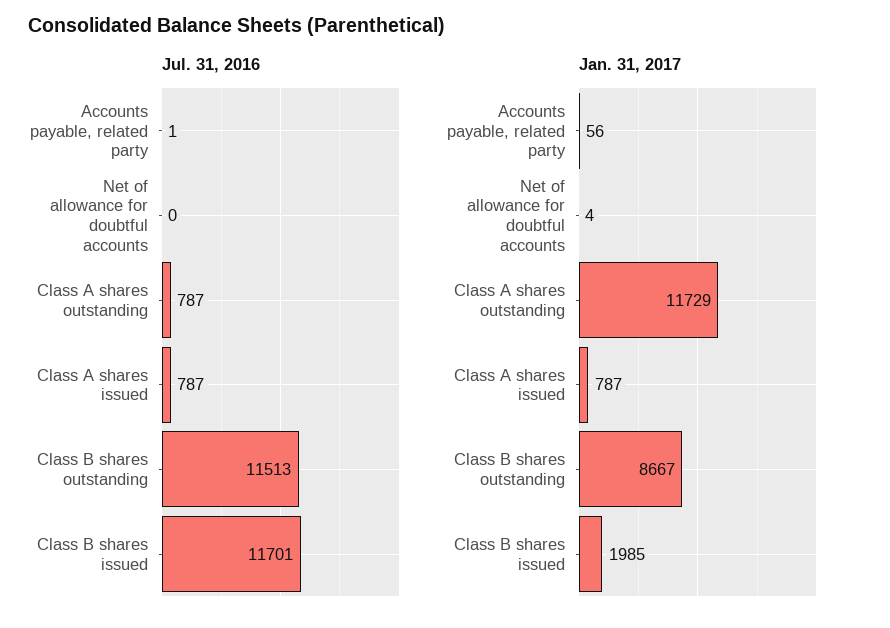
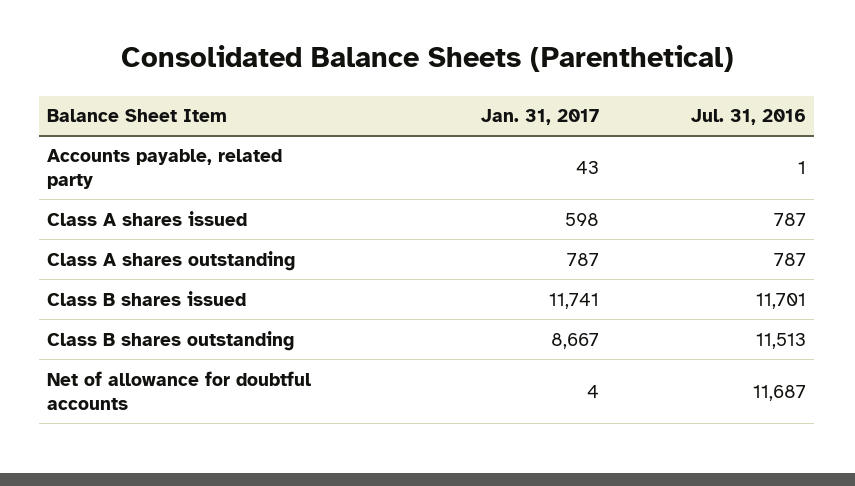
  {
    "Jul. 31, 2016": {
      "Accounts payable, related party": 1,
-     "Net of allowance for doubtful accounts": 0,
+     "Net of allowance for doubtful accounts": 11687,
      "Class A shares outstanding": 787,
      "Class A shares issued": 787,
      "Class B shares outstanding": 11513,
      "Class B shares issued": 11701
    },
    "Jan. 31, 2017": {
-     "Accounts payable, related party": 56,
+     "Accounts payable, related party": 43,
      "Net of allowance for doubtful accounts": 4,
-     "Class A shares outstanding": 11729,
+     "Class A shares outstanding": 787,
-     "Class A shares issued": 787,
+     "Class A shares issued": 598,
      "Class B shares outstanding": 8667,
-     "Class B shares issued": 1985
+     "Class B shares issued": 11741
    }
  }

